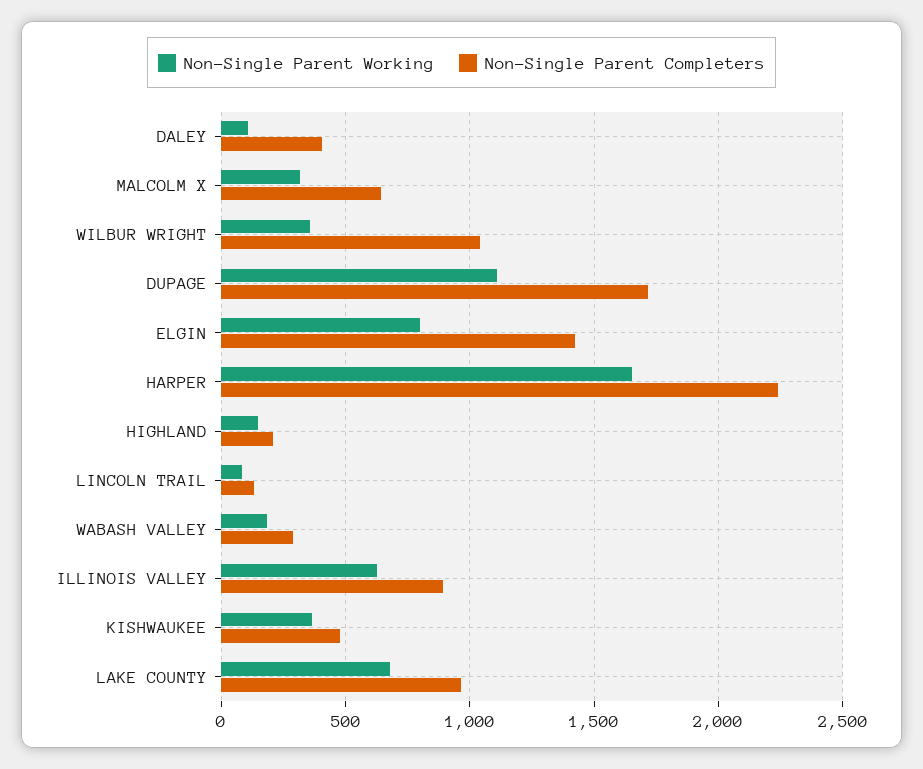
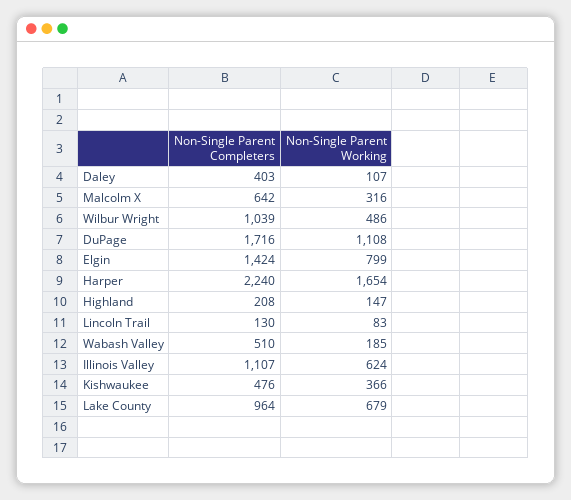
  {
    "Non-Single Parent Working": {
      "DALEY": 107,
      "MALCOLM X": 316,
-     "WILBUR WRIGHT": 350,
+     "WILBUR WRIGHT": 486,
      "DUPAGE": 1108,
      "ELGIN": 799,
      "HARPER": 1654,
      "HIGHLAND": 147,
      "LINCOLN TRAIL": 83,
      "WABASH VALLEY": 185,
      "ILLINOIS VALLEY": 624,
      "KISHWAUKEE": 366,
      "LAKE COUNTY": 679
    },
    "Non-Single Parent Completers": {
      "DALEY": 403,
      "MALCOLM X": 642,
      "WILBUR WRIGHT": 1039,
      "DUPAGE": 1716,
      "ELGIN": 1424,
      "HARPER": 2240,
      "HIGHLAND": 208,
      "LINCOLN TRAIL": 130,
-     "WABASH VALLEY": 300,
+     "WABASH VALLEY": 510,
-     "ILLINOIS VALLEY": 900,
+     "ILLINOIS VALLEY": 1107,
      "KISHWAUKEE": 476,
      "LAKE COUNTY": 964
    }
  }

